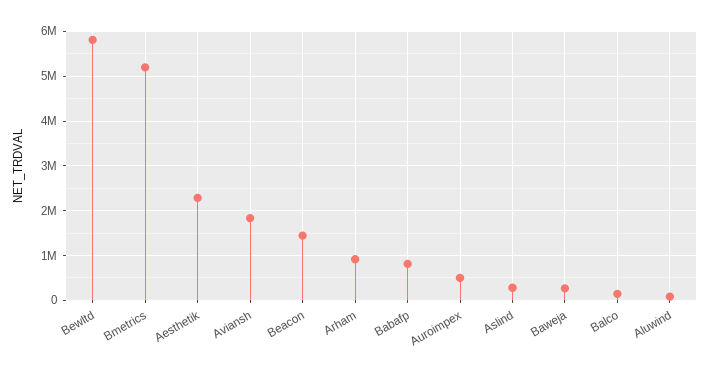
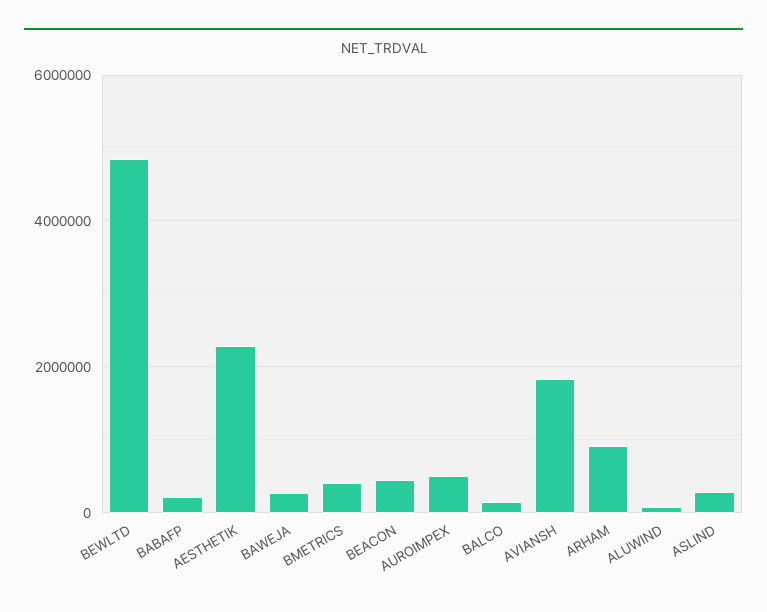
  {
-   "Bewltd": 5800000,
+   "Bewltd": 4800000,
-   "Bmetrics": 5200000,
+   "Bmetrics": 400000,
    "Aesthetik": 2200000,
    "Aviansh": 1800000,
-   "Beacon": 1400000,
+   "Beacon": 400000,
    "Arham": 1000000,
-   "Babafp": 800000,
+   "Babafp": 200000,
    "Auroimpex": 600000,
    "Aslind": 200000,
    "Baweja": 200000,
    "Balco": 200000,
    "Aluwind": 0
  }

